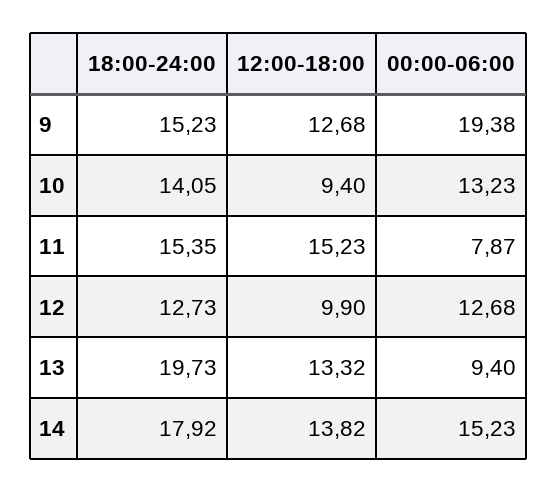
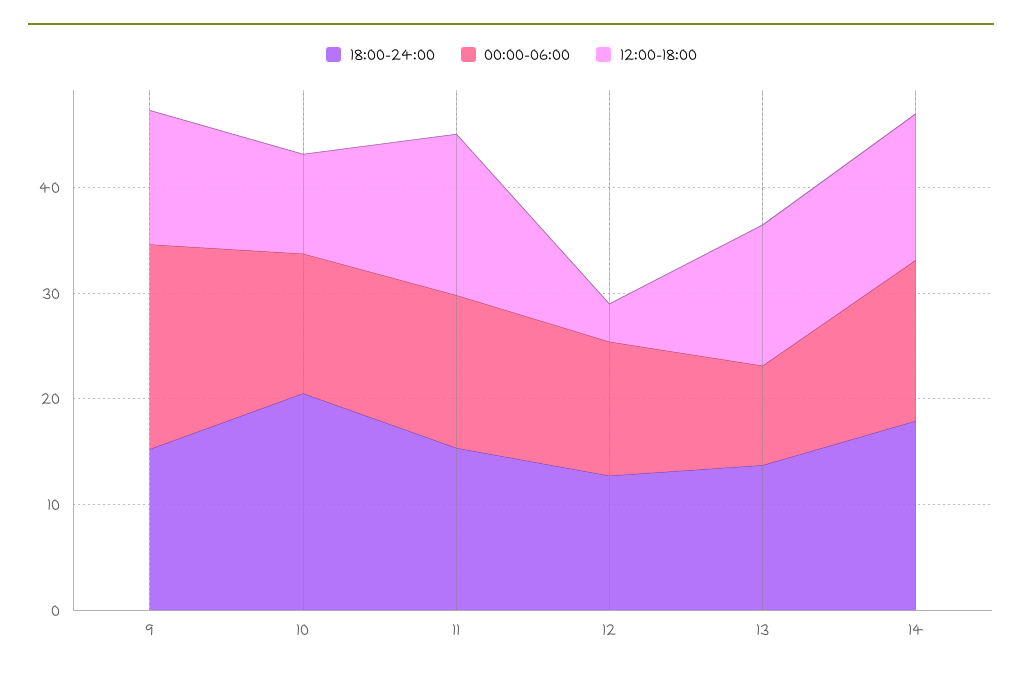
  {
    "18:00-24:00": {
      "9": 15.23,
-     "10": 14.05,
+     "10": 20,
      "11": 15.35,
      "12": 12.73,
-     "13": 19.73,
+     "13": 14,
      "14": 17.92
    },
    "12:00-18:00": {
      "9": 12.68,
      "10": 9.4,
      "11": 15.23,
-     "12": 9.9,
+     "12": 4,
      "13": 13.32,
      "14": 13.82
    },
    "00:00-06:00": {
      "9": 19.38,
      "10": 13.23,
-     "11": 7.87,
+     "11": 14,
      "12": 12.68,
      "13": 9.4,
      "14": 15.23
    }
  }

